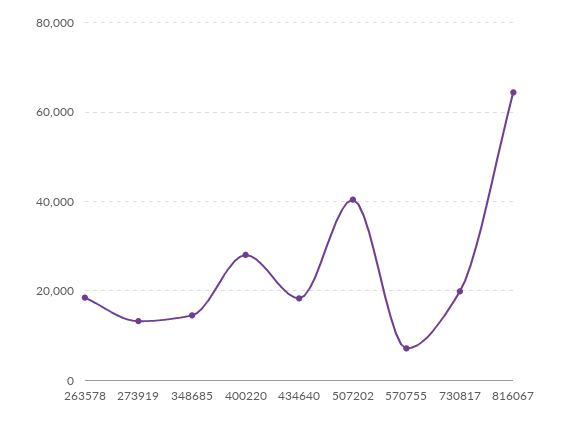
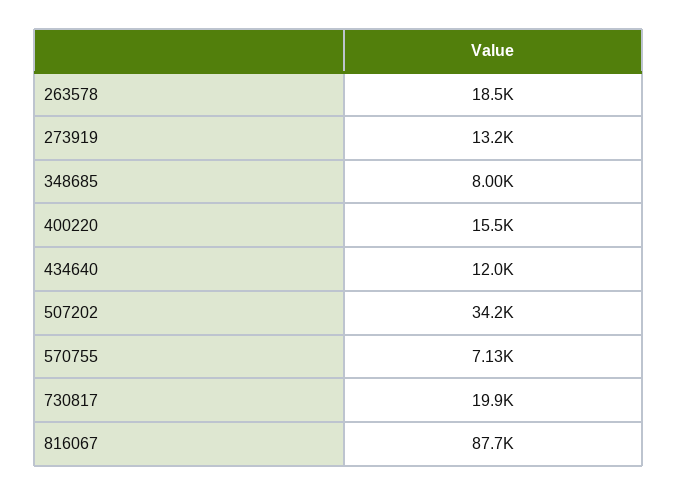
  {
    "263578": 18500,
    "273919": 13200,
-   "348685": 14000,
+   "348685": 8000,
-   "400220": 28000,
+   "400220": 15500,
-   "434640": 18000,
+   "434640": 12000,
-   "507202": 40000,
+   "507202": 34200,
    "570755": 7130,
    "730817": 19900,
-   "816067": 64000
+   "816067": 87700
  }

